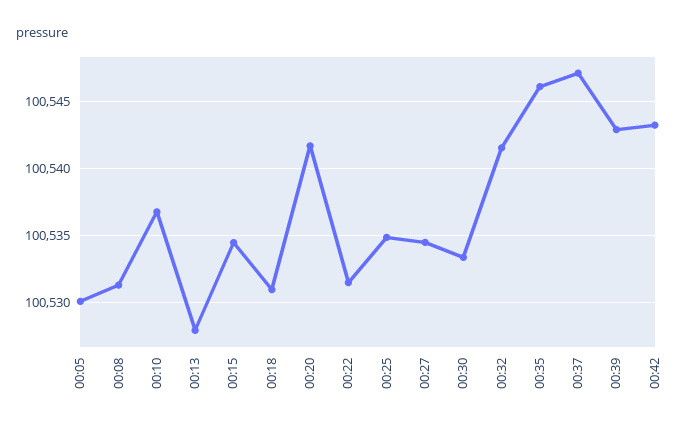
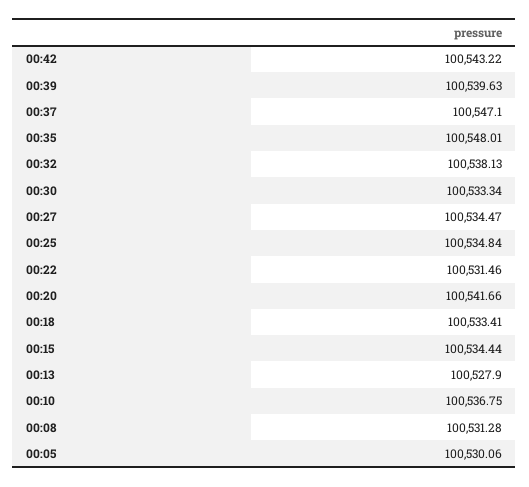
  {
    "00:05": 100530.06,
    "00:08": 100531.28,
    "00:10": 100536.75,
    "00:13": 100527.9,
    "00:15": 100534.44,
-   "00:18": 100531,
+   "00:18": 100533.41,
    "00:20": 100541.66,
    "00:22": 100531.46,
    "00:25": 100534.84,
    "00:27": 100534.47,
    "00:30": 100533.34,
-   "00:32": 100541.5,
+   "00:32": 100538.13,
-   "00:35": 100546,
+   "00:35": 100548.01,
    "00:37": 100547.1,
-   "00:39": 100543,
+   "00:39": 100539.63,
    "00:42": 100543.22
  }

